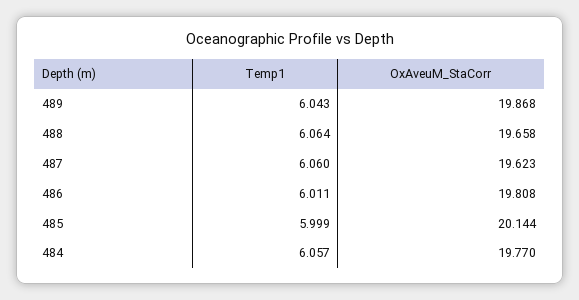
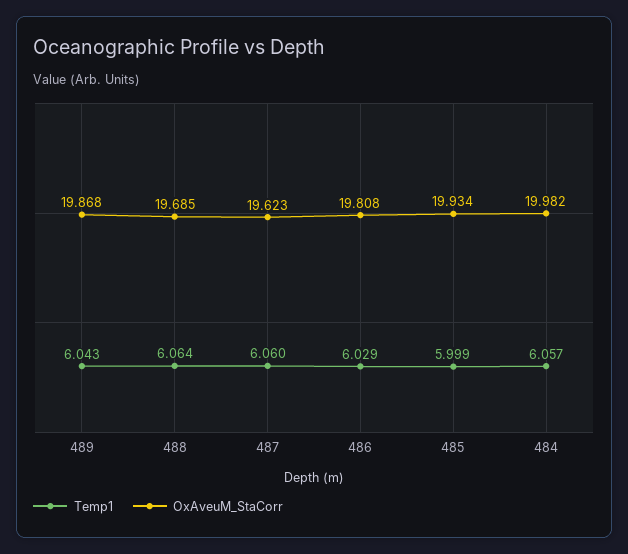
  {
    "Temp1": {
      "489": 6.043,
      "488": 6.064,
      "487": 6.06,
-     "486": 6.011,
+     "486": 6.029,
      "485": 5.999,
      "484": 6.057
    },
    "OxAveuM_StaCorr": {
      "489": 19.868,
-     "488": 19.658,
+     "488": 19.685,
      "487": 19.623,
      "486": 19.808,
-     "485": 20.144,
+     "485": 19.934,
-     "484": 19.77
+     "484": 19.982
    }
  }

